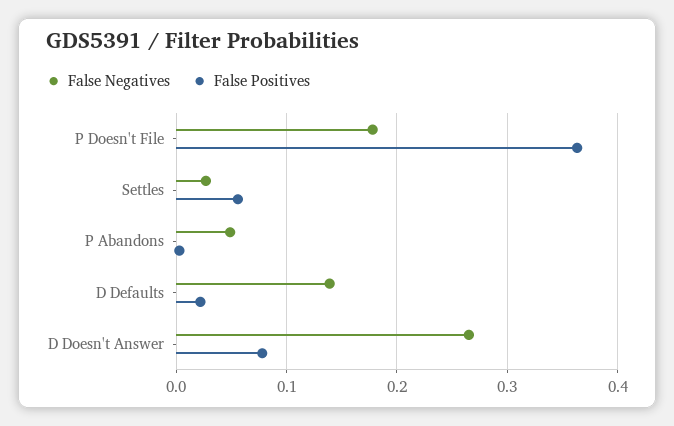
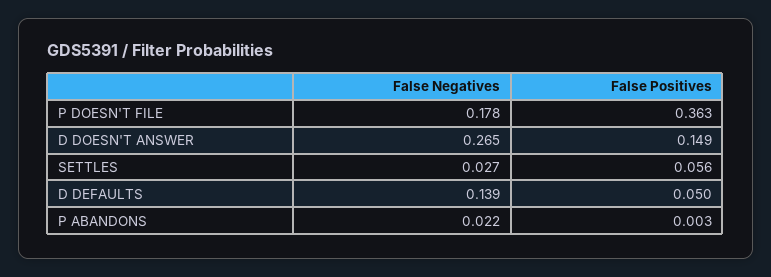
  {
    "False Negatives": {
      "P Doesn't File": 0.178,
      "Settles": 0.027,
-     "P Abandons": 0.05,
+     "P Abandons": 0.022,
      "D Defaults": 0.139,
      "D Doesn't Answer": 0.265
    },
    "False Positives": {
      "P Doesn't File": 0.363,
      "Settles": 0.056,
      "P Abandons": 0.003,
-     "D Defaults": 0.02,
+     "D Defaults": 0.05,
-     "D Doesn't Answer": 0.08
+     "D Doesn't Answer": 0.149
    }
  }

